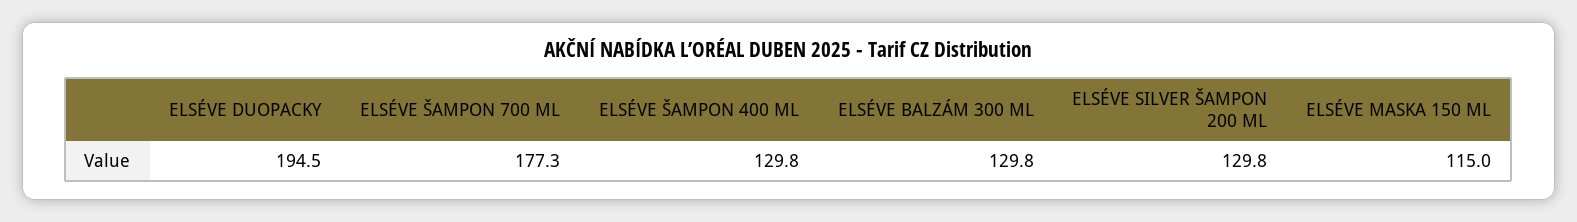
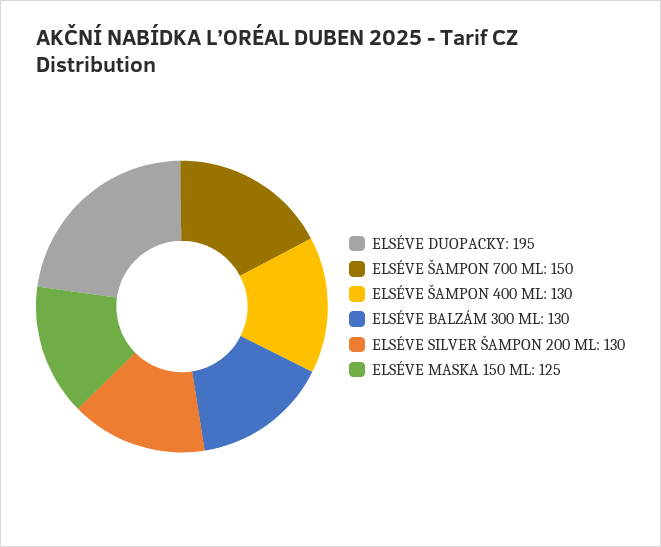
  {
    "ELSÉVE DUOPACKY": 194.5,
-   "ELSÉVE ŠAMPON 700 ML": 177.3,
+   "ELSÉVE ŠAMPON 700 ML": 150,
    "ELSÉVE ŠAMPON 400 ML": 129.8,
    "ELSÉVE BALZÁM 300 ML": 129.8,
    "ELSÉVE SILVER ŠAMPON 200 ML": 129.8,
-   "ELSÉVE MASKA 150 ML": 115
+   "ELSÉVE MASKA 150 ML": 125
  }

